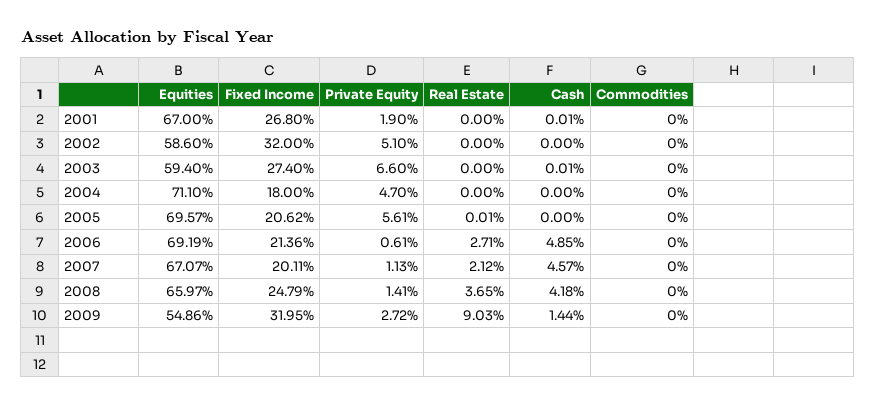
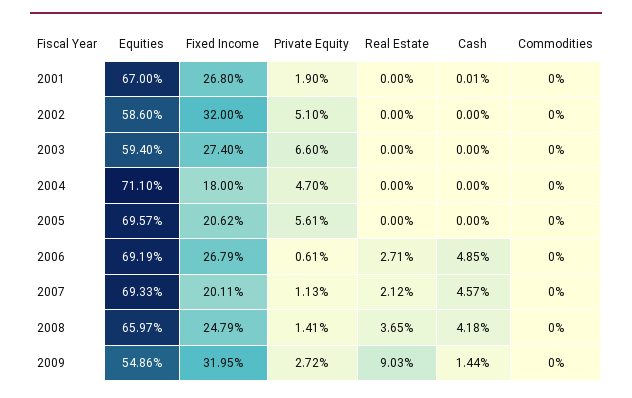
  {
    "Equities": {
      "2001": 67,
      "2002": 58.6,
      "2003": 59.4,
      "2004": 71.1,
      "2005": 69.57,
      "2006": 69.19,
-     "2007": 67.07,
+     "2007": 69.33,
      "2008": 65.97,
      "2009": 54.86
    },
    "Fixed Income": {
      "2001": 26.8,
      "2002": 32,
      "2003": 27.4,
      "2004": 18,
      "2005": 20.62,
-     "2006": 21.36,
+     "2006": 26.79,
      "2007": 20.11,
      "2008": 24.79,
      "2009": 31.95
    },
    "Private Equity": {
      "2001": 1.9,
      "2002": 5.1,
      "2003": 6.6,
      "2004": 4.7,
      "2005": 5.61,
      "2006": 0.61,
      "2007": 1.13,
      "2008": 1.41,
      "2009": 2.72
    },
    "Real Estate": {
      "2001": 0,
      "2002": 0,
      "2003": 0,
      "2004": 0,
-     "2005": 0.01,
+     "2005": 0,
      "2006": 2.71,
      "2007": 2.12,
      "2008": 3.65,
      "2009": 9.03
    },
    "Cash": {
      "2001": 0.01,
      "2002": 0,
-     "2003": 0.01,
+     "2003": 0,
      "2004": 0,
      "2005": 0,
      "2006": 4.85,
      "2007": 4.57,
      "2008": 4.18,
      "2009": 1.44
    },
    "Commodities": {
      "2001": 0,
      "2002": 0,
      "2003": 0,
      "2004": 0,
      "2005": 0,
      "2006": 0,
      "2007": 0,
      "2008": 0,
      "2009": 0
    }
  }

